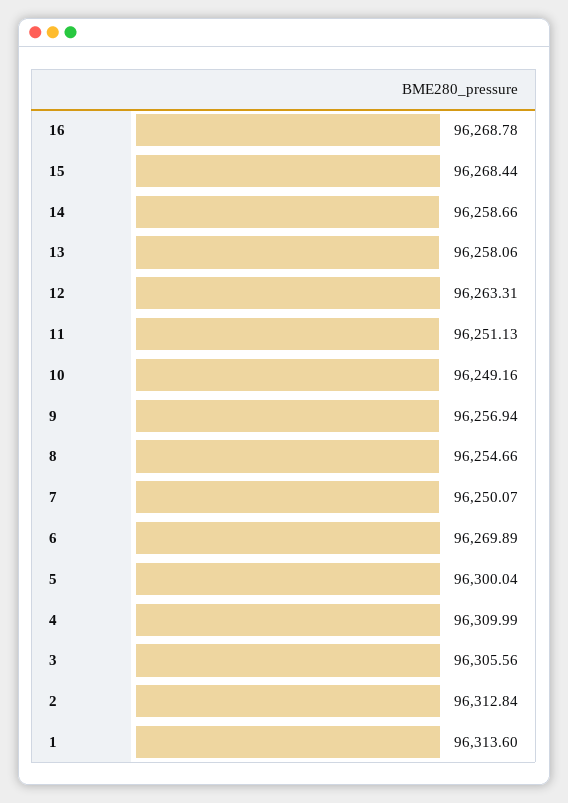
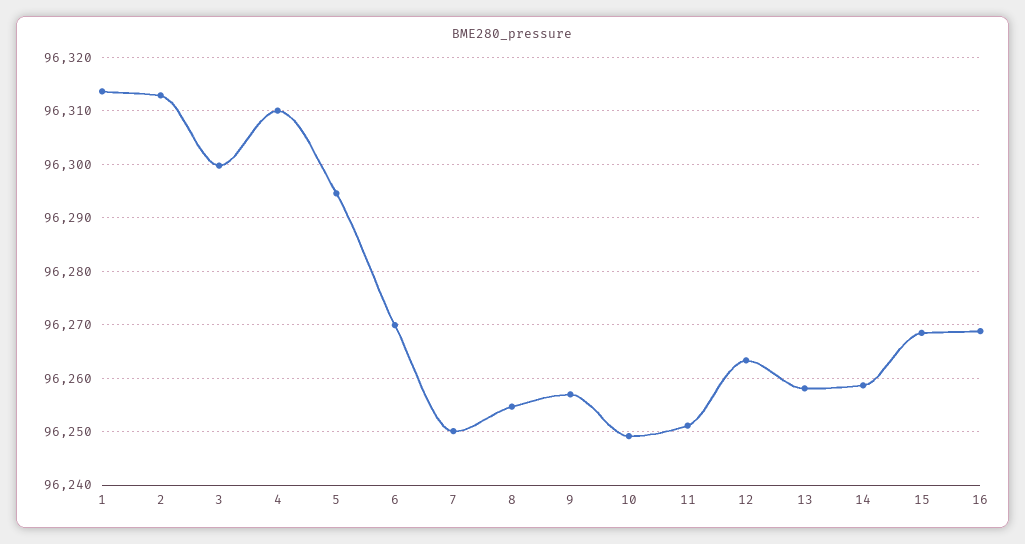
  {
    "16": 96268.78,
    "15": 96268.44,
    "14": 96258.66,
    "13": 96258.06,
    "12": 96263.31,
    "11": 96251.13,
    "10": 96249.16,
    "9": 96256.94,
    "8": 96254.66,
    "7": 96250.07,
    "6": 96269.89,
-   "5": 96300.04,
+   "5": 96294,
    "4": 96309.99,
-   "3": 96305.56,
+   "3": 96300,
    "2": 96312.84,
    "1": 96313.6
  }

